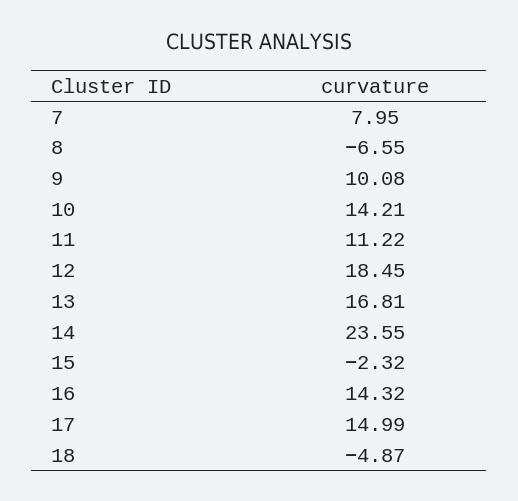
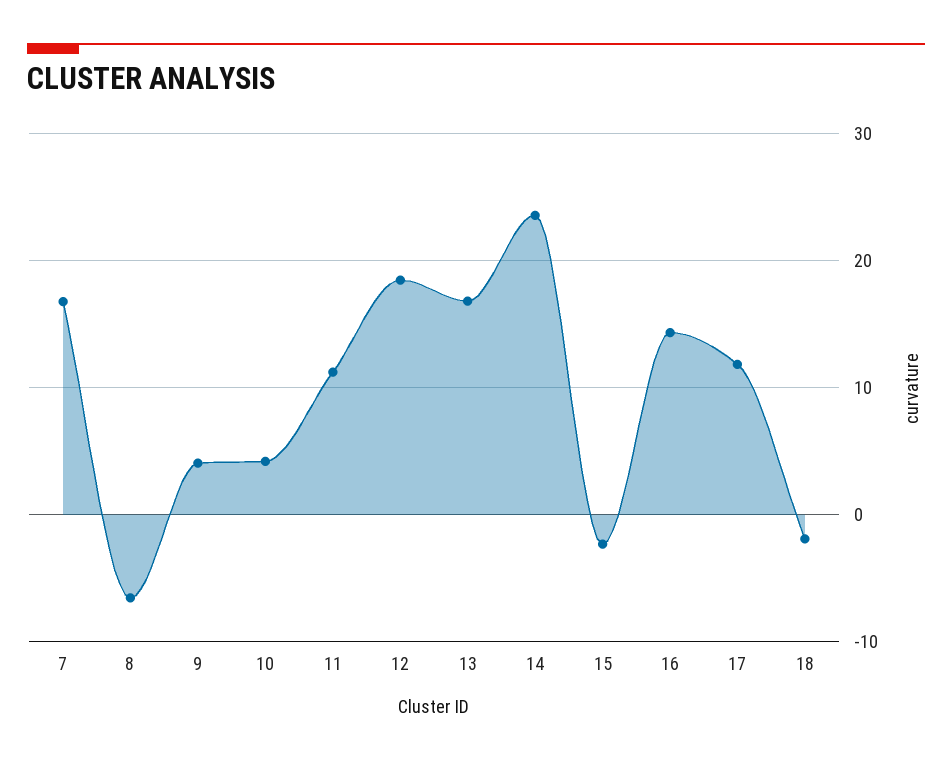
  {
-   "7": 7.95,
+   "7": 17,
    "8": -6.55,
-   "9": 10.08,
+   "9": 4,
-   "10": 14.21,
+   "10": 4,
    "11": 11.22,
    "12": 18.45,
    "13": 16.81,
    "14": 23.55,
    "15": -2.32,
    "16": 14.32,
-   "17": 14.99,
+   "17": 12,
-   "18": -4.87
+   "18": -2
  }

